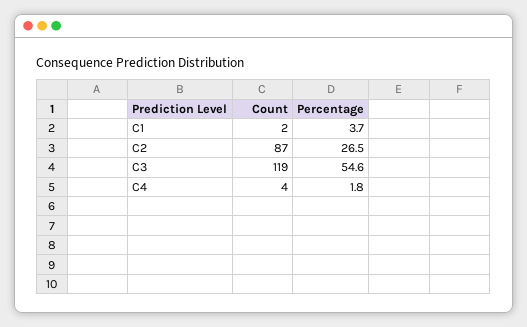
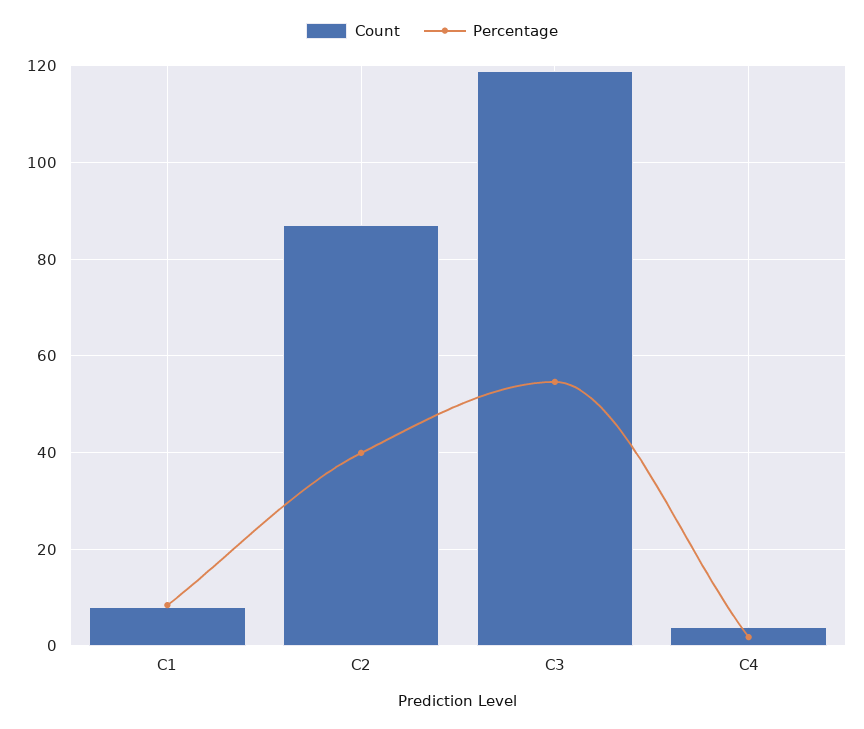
  {
    "Count": {
-     "C1": 2,
+     "C1": 8,
      "C2": 87,
      "C3": 119,
      "C4": 4
    },
    "Percentage": {
-     "C1": 3.7,
+     "C1": 8,
-     "C2": 26.5,
+     "C2": 40,
      "C3": 54.6,
      "C4": 1.8
    }
  }

